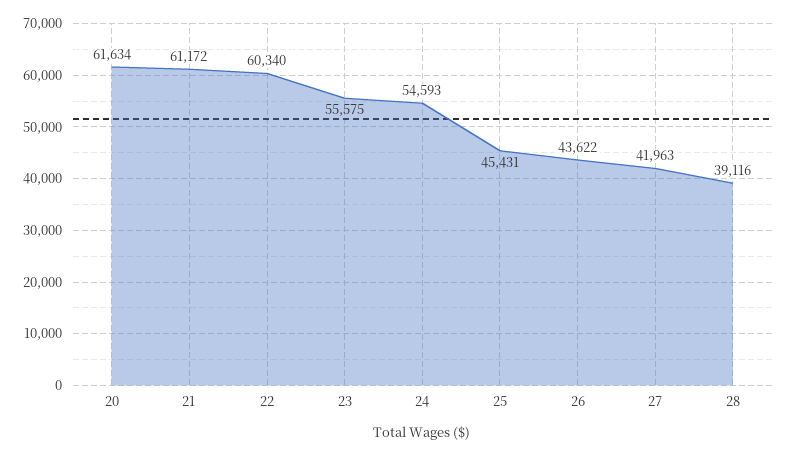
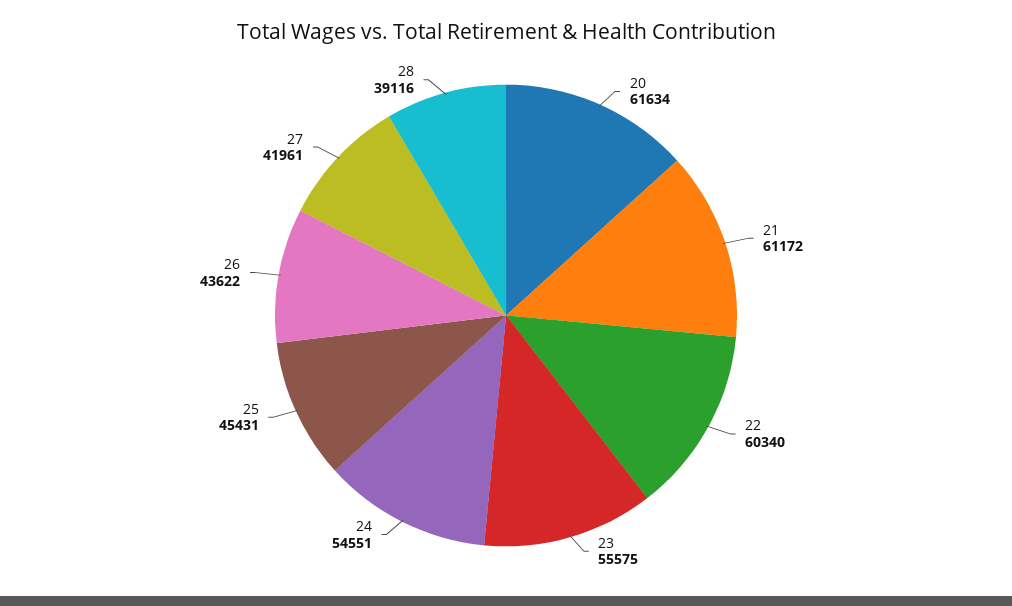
  {
    "20": 61634,
    "21": 61172,
    "22": 60340,
    "23": 55575,
-   "24": 54593,
+   "24": 54551,
    "25": 45431,
    "26": 43622,
-   "27": 41963,
+   "27": 41961,
    "28": 39116
  }

